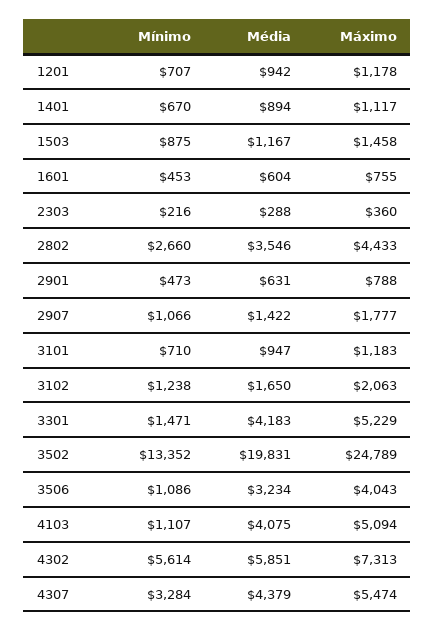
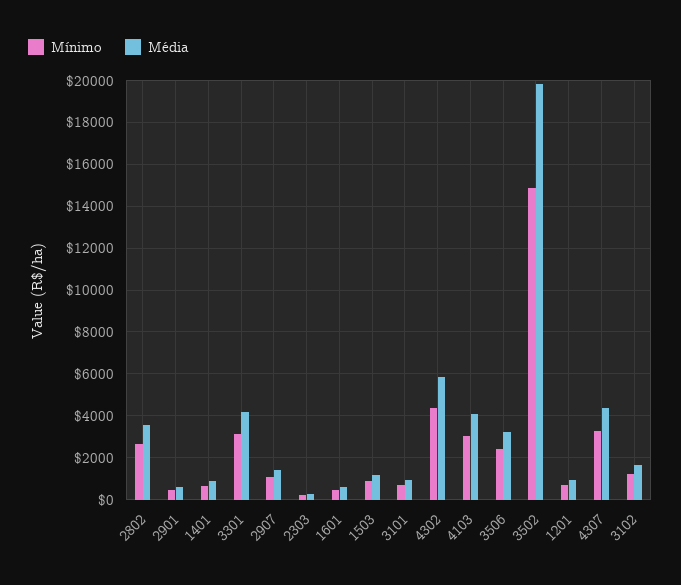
  {
    "Mínimo": {
      "1201": 707,
      "1401": 670,
      "1503": 875,
      "1601": 453,
      "2303": 216,
      "2802": 2660,
      "2901": 473,
      "2907": 1066,
      "3101": 710,
      "3102": 1238,
-     "3301": 1471,
+     "3301": 3000,
-     "3502": 13352,
+     "3502": 15000,
-     "3506": 1086,
+     "3506": 2500,
-     "4103": 1107,
+     "4103": 3000,
-     "4302": 5614,
+     "4302": 4500,
      "4307": 3284
    },
    "Média": {
      "1201": 942,
      "1401": 894,
      "1503": 1167,
      "1601": 604,
      "2303": 288,
      "2802": 3546,
      "2901": 631,
      "2907": 1422,
      "3101": 947,
      "3102": 1650,
      "3301": 4183,
      "3502": 19831,
      "3506": 3234,
      "4103": 4075,
      "4302": 5851,
      "4307": 4379
-   },
+   }
-   "Máximo": {
-     "1201": 1178,
-     "1401": 1117,
-     "1503": 1458,
-     "1601": 755,
-     "2303": 360,
-     "2802": 4433,
-     "2901": 788,
-     "2907": 1777,
-     "3101": 1183,
-     "3102": 2063,
-     "3301": 5229,
-     "3502": 24789,
-     "3506": 4043,
-     "4103": 5094,
-     "4302": 7313,
-     "4307": 5474
-   }
  }

